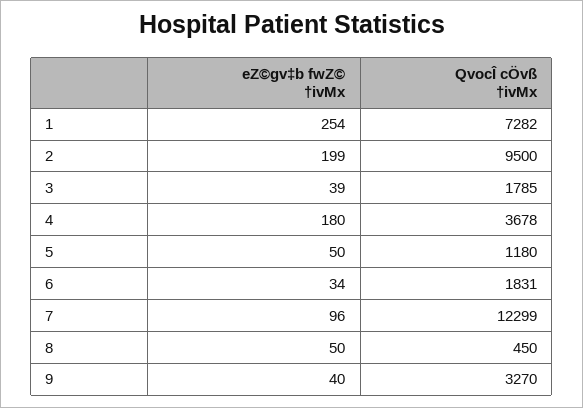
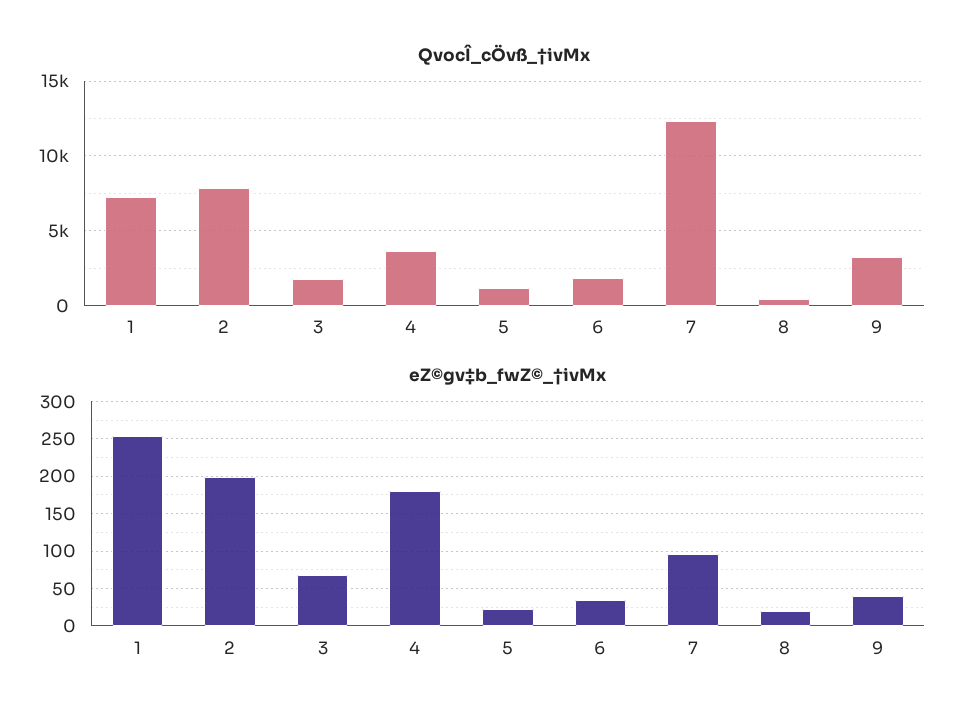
  {
    "eZ©gv‡b fwZ© †ivMx": {
      "1": 254,
      "2": 199,
-     "3": 39,
+     "3": 70,
      "4": 180,
-     "5": 50,
+     "5": 20,
      "6": 34,
      "7": 96,
-     "8": 50,
+     "8": 20,
      "9": 40
    },
    "QvocÎ cÖvß †ivMx": {
      "1": 7282,
-     "2": 9500,
+     "2": 8000,
      "3": 1785,
      "4": 3678,
      "5": 1180,
      "6": 1831,
      "7": 12299,
      "8": 450,
      "9": 3270
    }
  }

